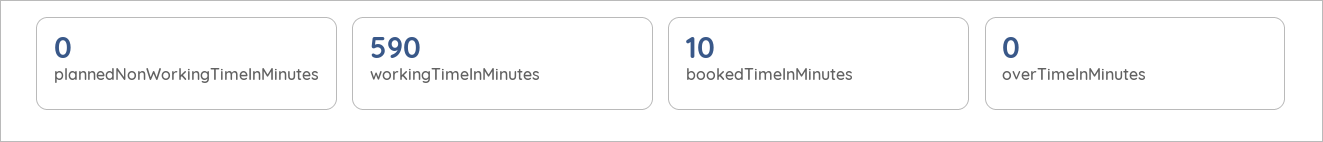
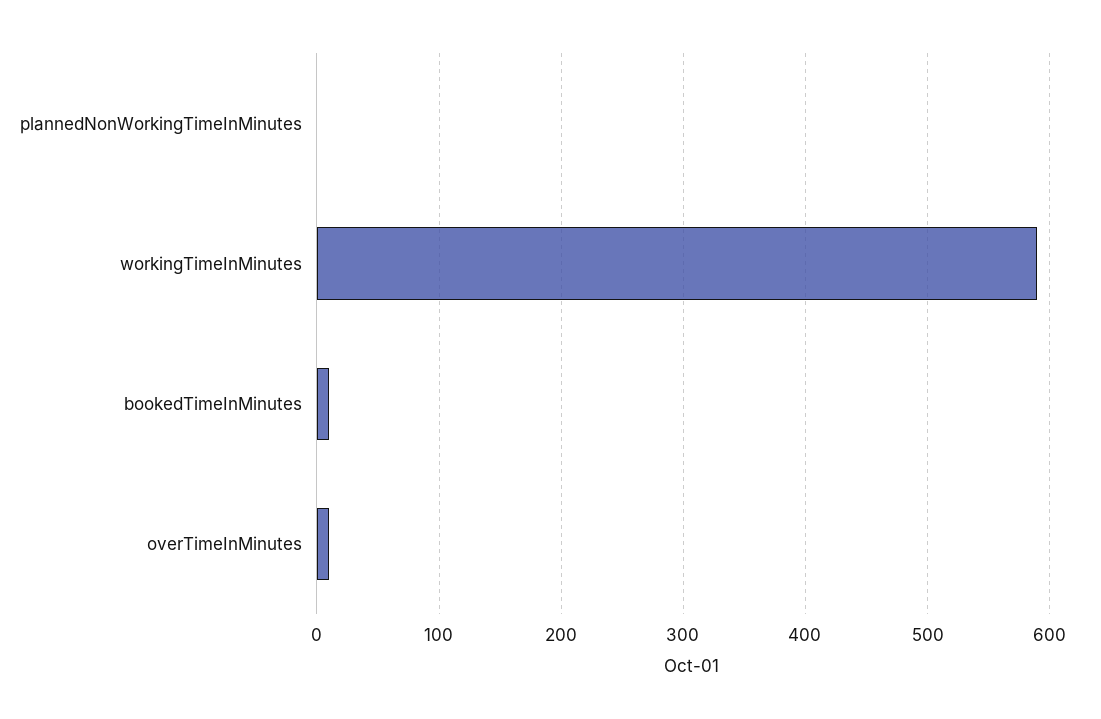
  {
    "plannedNonWorkingTimeInMinutes": 0,
    "workingTimeInMinutes": 590,
    "bookedTimeInMinutes": 10,
-   "overTimeInMinutes": 0
+   "overTimeInMinutes": 10
  }

